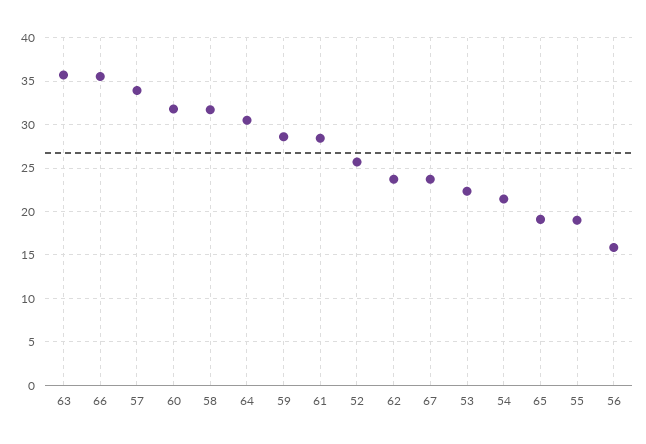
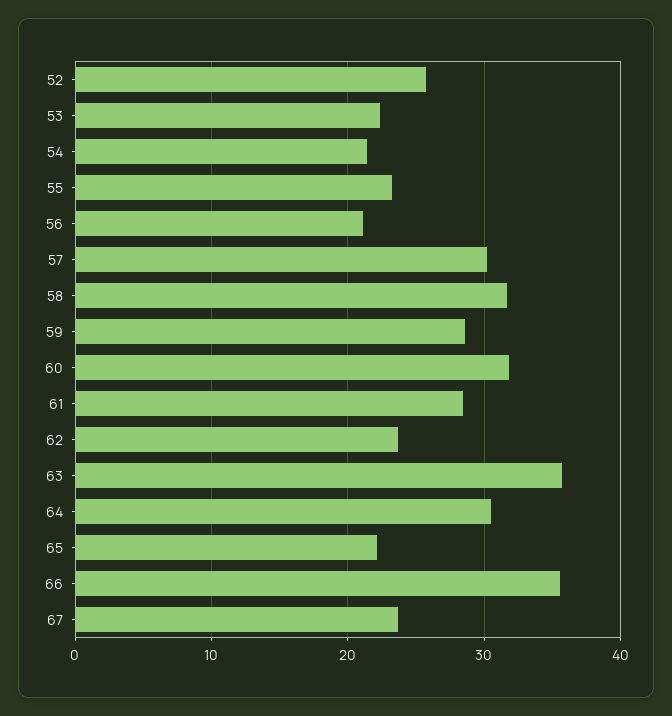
  {
    "63": 36,
    "66": 36,
-   "57": 34,
+   "57": 30,
    "60": 32,
    "58": 32,
    "64": 31,
    "59": 29,
    "61": 28,
    "52": 26,
    "62": 24,
    "67": 24,
    "53": 22,
    "54": 21,
-   "65": 19,
+   "65": 22,
-   "55": 19,
+   "55": 23,
-   "56": 16
+   "56": 21
  }

